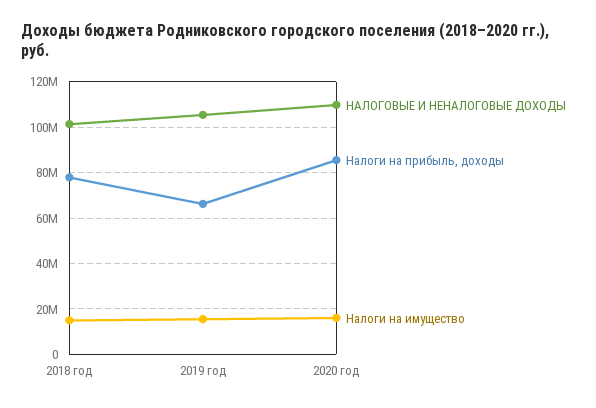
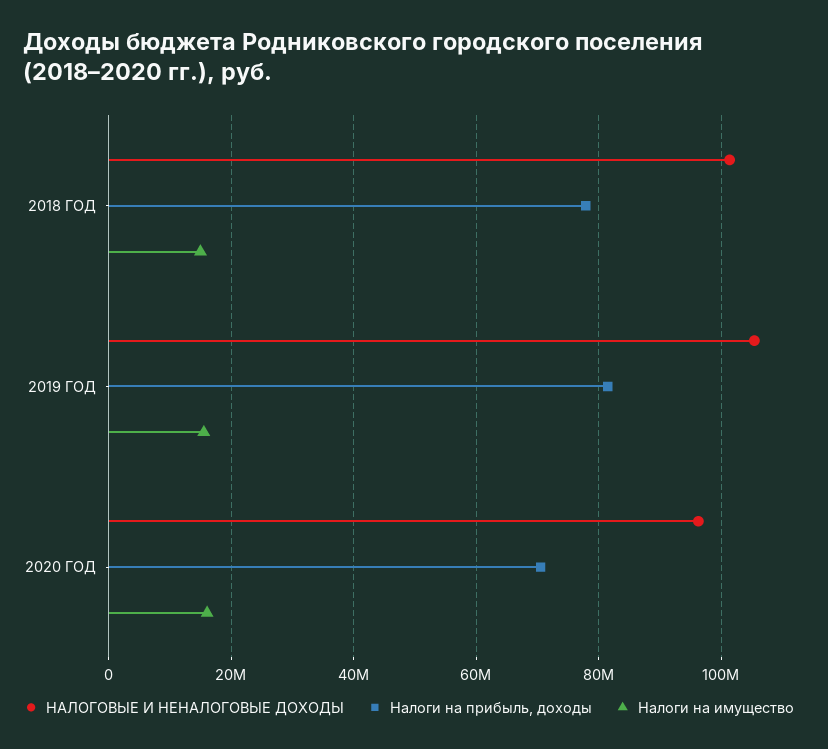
  {
    "НАЛОГОВЫЕ И НЕНАЛОГОВЫЕ ДОХОДЫ": {
      "2018 год": 102000000,
      "2019 год": 106000000,
-     "2020 год": 110000000
+     "2020 год": 96000000
    },
    "Налоги на прибыль, доходы": {
      "2018 год": 78000000,
-     "2019 год": 65000000,
+     "2019 год": 82000000,
-     "2020 год": 85000000
+     "2020 год": 70000000
    },
    "Налоги на имущество": {
      "2018 год": 14000000,
      "2019 год": 16000000,
      "2020 год": 16000000
    }
  }

